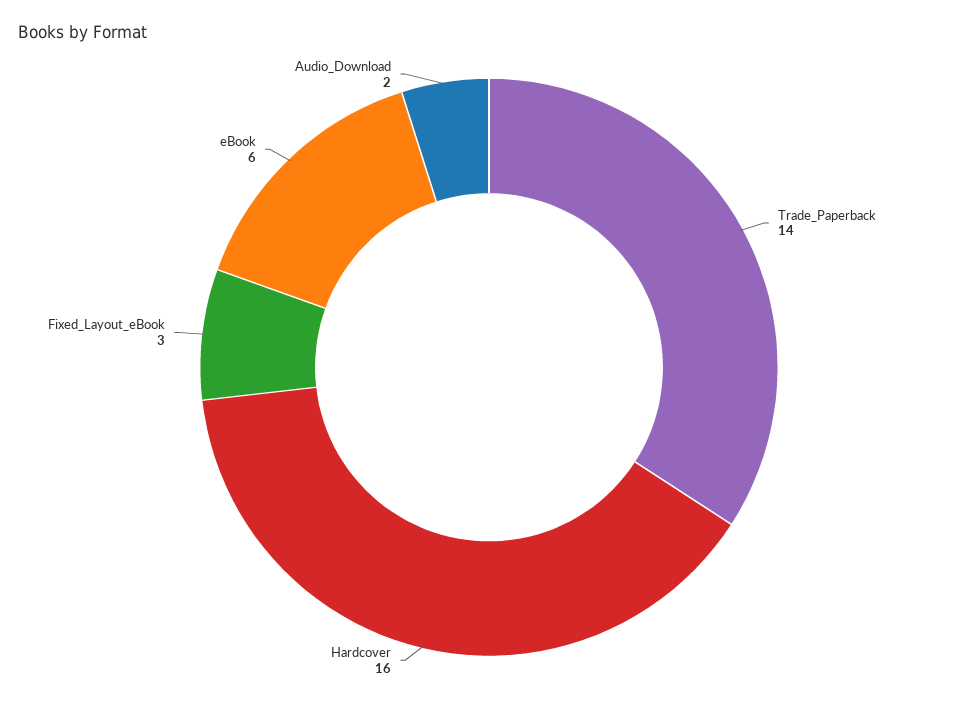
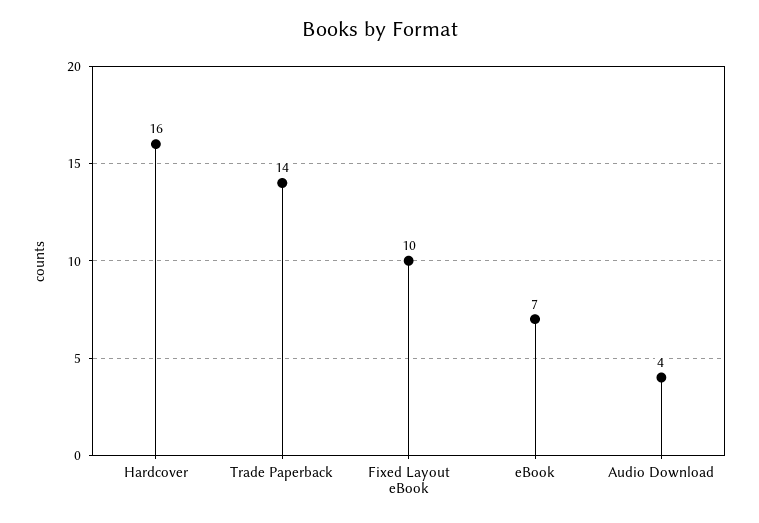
  {
    "Trade_Paperback": 14,
    "Hardcover": 16,
-   "Fixed_Layout_eBook": 3,
+   "Fixed_Layout_eBook": 10,
-   "eBook": 6,
+   "eBook": 7,
-   "Audio_Download": 2
+   "Audio_Download": 4
  }

